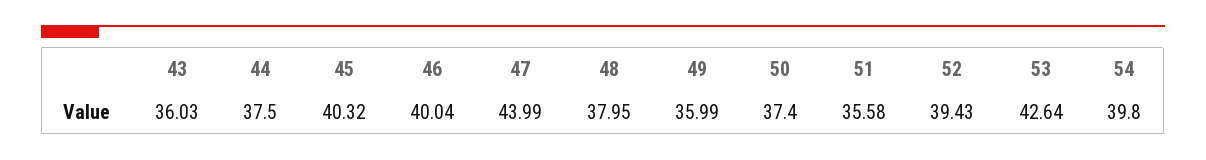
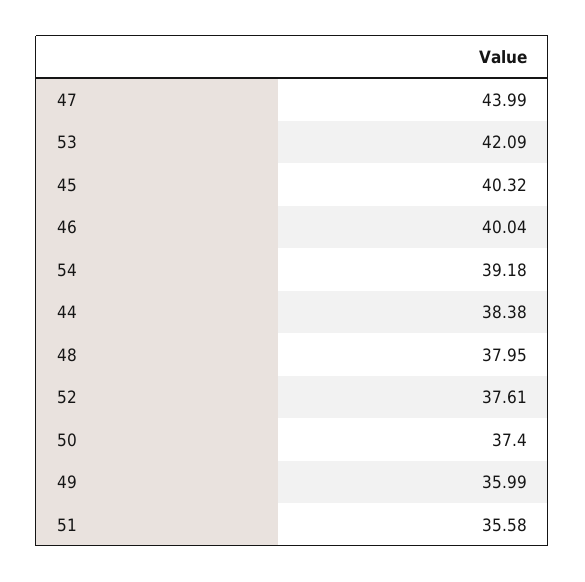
  {
-   "43": 36.03,
-   "44": 37.5,
+   "44": 38.38,
    "45": 40.32,
    "46": 40.04,
    "47": 43.99,
    "48": 37.95,
    "49": 35.99,
    "50": 37.4,
    "51": 35.58,
-   "52": 39.43,
+   "52": 37.61,
-   "53": 42.64,
+   "53": 42.09,
-   "54": 39.8
+   "54": 39.18
  }

